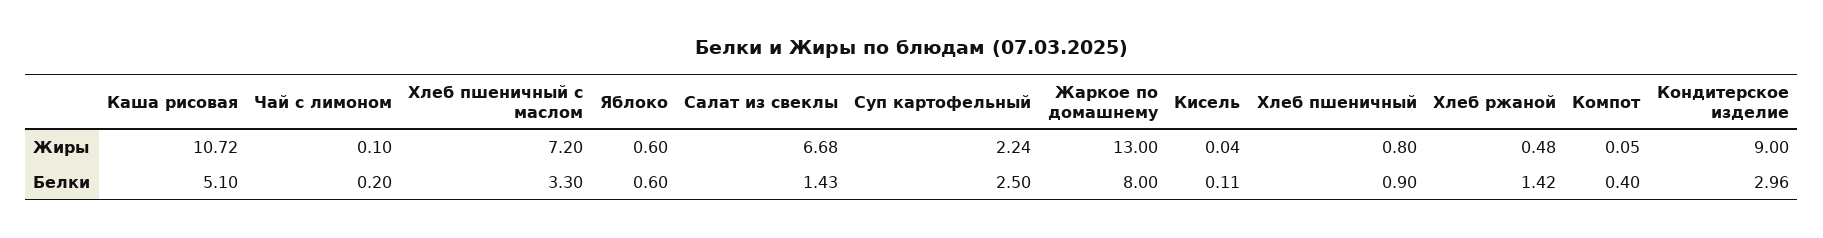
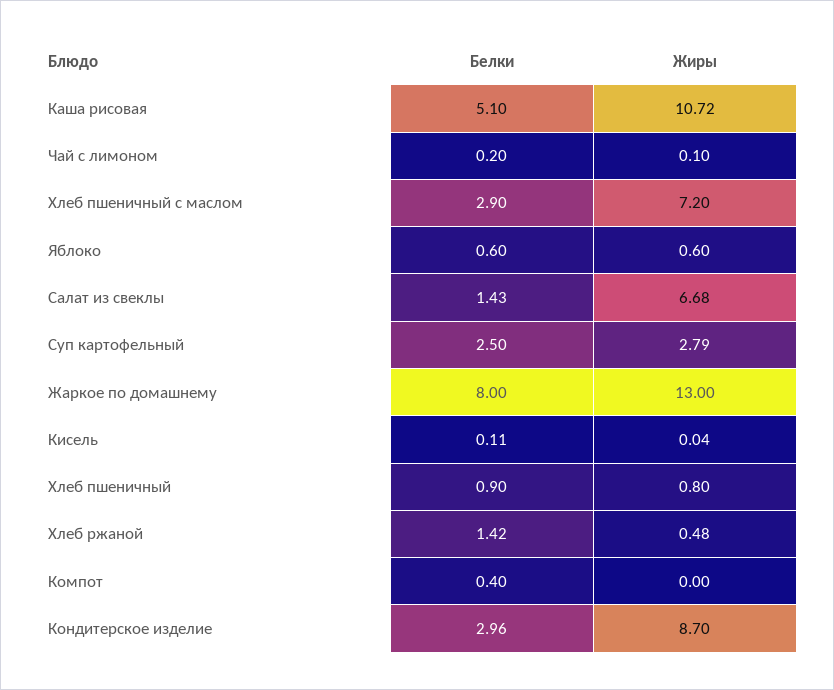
  {
    "Каша рисовая": {
      "Жиры": 10.72,
      "Белки": 5.1
    },
    "Чай с лимоном": {
      "Жиры": 0.1,
      "Белки": 0.2
    },
    "Хлеб пшеничный с маслом": {
      "Жиры": 7.2,
-     "Белки": 3.3
+     "Белки": 2.9
    },
    "Яблоко": {
      "Жиры": 0.6,
      "Белки": 0.6
    },
    "Салат из свеклы": {
      "Жиры": 6.68,
      "Белки": 1.43
    },
    "Суп картофельный": {
-     "Жиры": 2.24,
+     "Жиры": 2.79,
      "Белки": 2.5
    },
    "Жаркое по домашнему": {
      "Жиры": 13,
      "Белки": 8
    },
    "Кисель": {
      "Жиры": 0.04,
      "Белки": 0.11
    },
    "Хлеб пшеничный": {
      "Жиры": 0.8,
      "Белки": 0.9
    },
    "Хлеб ржаной": {
      "Жиры": 0.48,
      "Белки": 1.42
    },
    "Компот": {
-     "Жиры": 0.05,
+     "Жиры": 0,
      "Белки": 0.4
    },
    "Кондитерское изделие": {
-     "Жиры": 9,
+     "Жиры": 8.7,
      "Белки": 2.96
    }
  }

